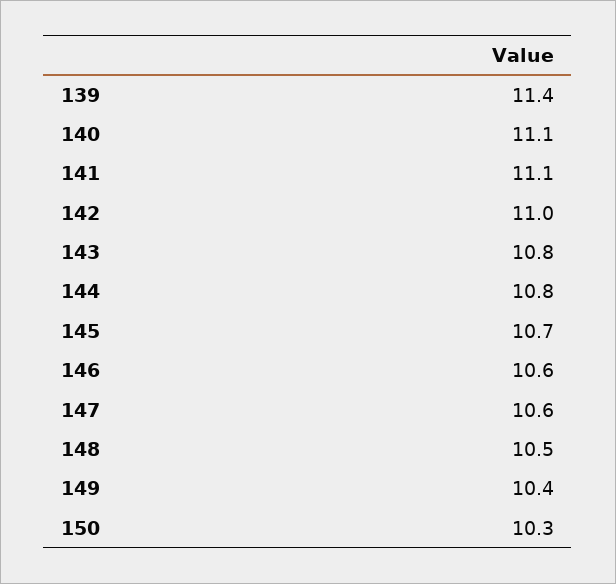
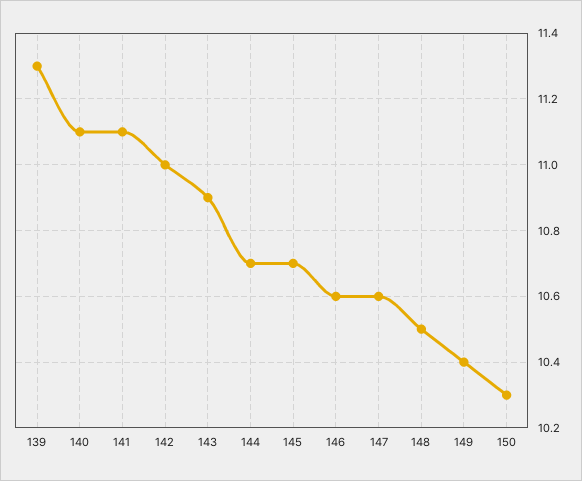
  {
-   "139": 11.4,
+   "139": 11.3,
    "140": 11.1,
    "141": 11.1,
    "142": 11,
-   "143": 10.8,
+   "143": 10.9,
-   "144": 10.8,
+   "144": 10.7,
    "145": 10.7,
    "146": 10.6,
    "147": 10.6,
    "148": 10.5,
    "149": 10.4,
    "150": 10.3
  }

